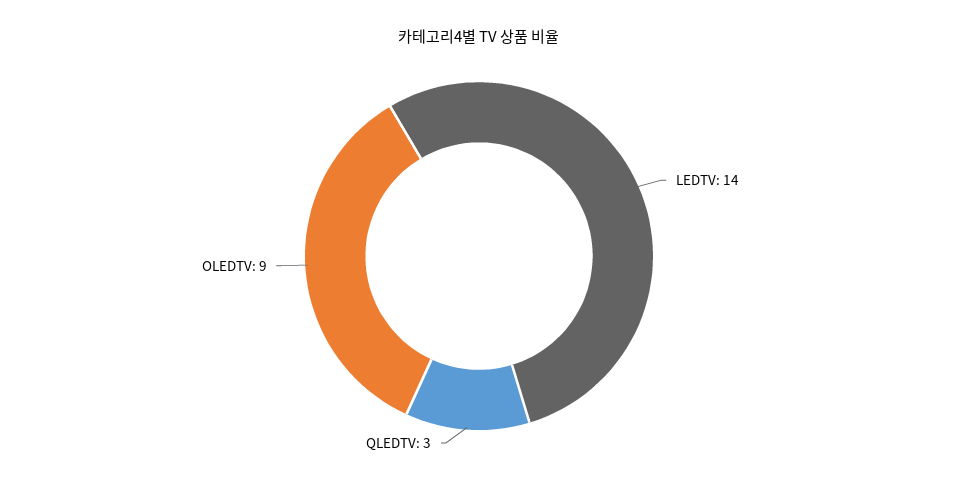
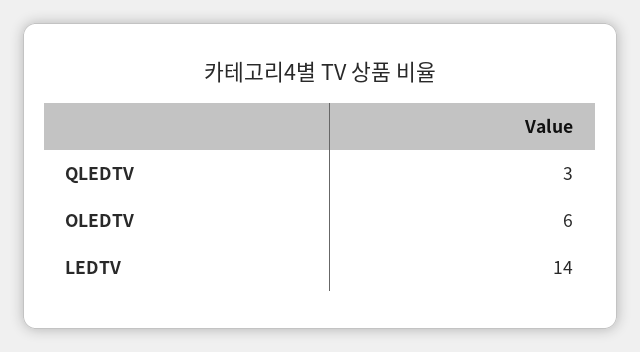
  {
    "LEDTV": 14,
    "QLEDTV": 3,
-   "OLEDTV": 9
+   "OLEDTV": 6
  }

